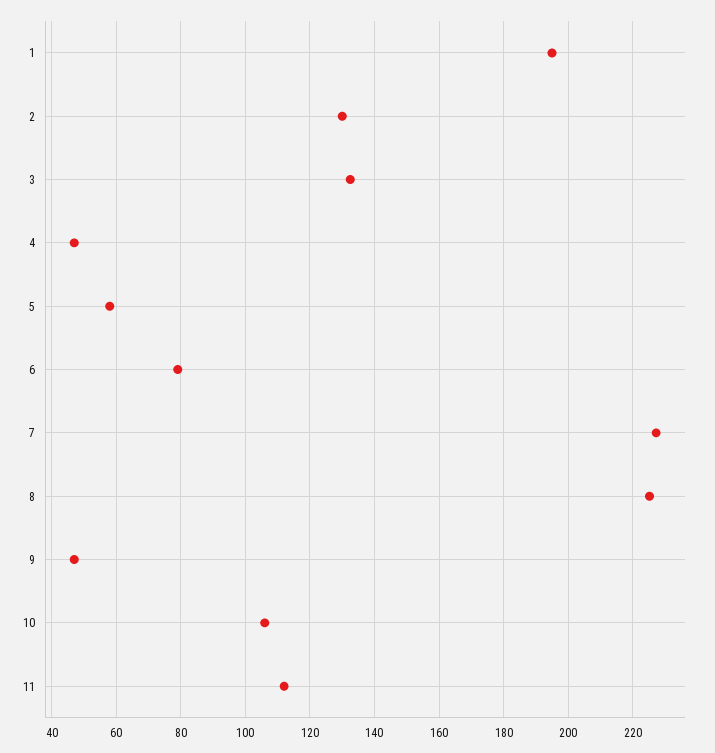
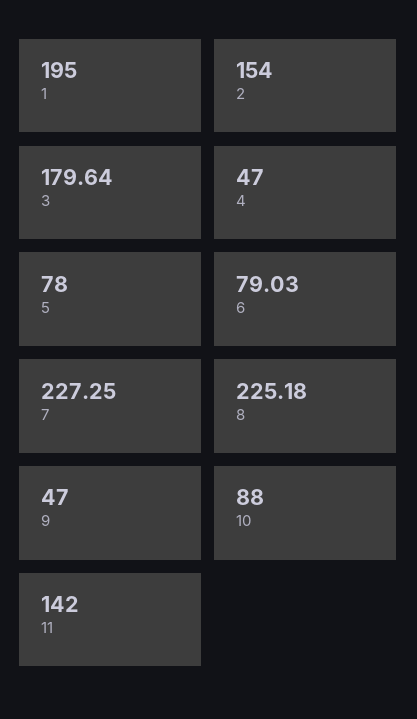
  {
    "1": 195,
-   "2": 130,
+   "2": 154,
-   "3": 132,
+   "3": 179.64,
    "4": 47,
-   "5": 58,
+   "5": 78,
    "6": 79.03,
    "7": 227.25,
    "8": 225.18,
    "9": 47,
-   "10": 106,
+   "10": 88,
-   "11": 112
+   "11": 142
  }

